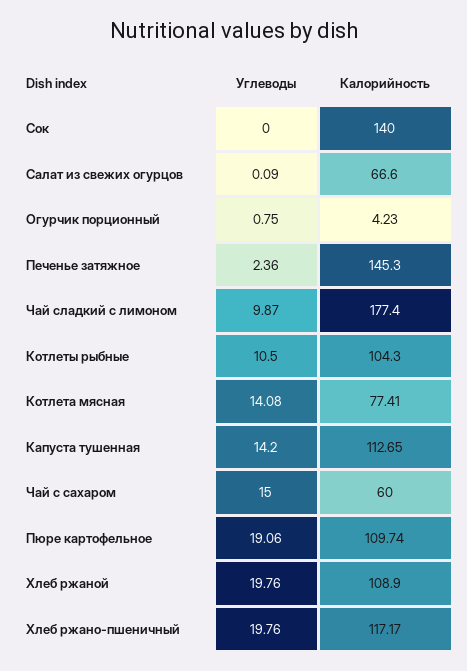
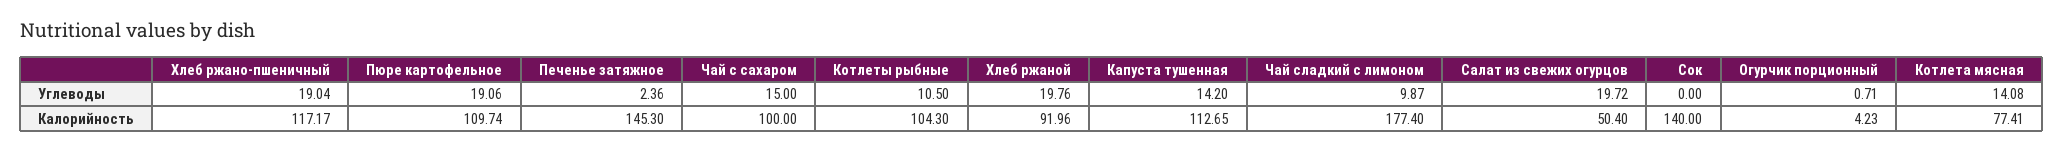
  {
    "Углеводы": {
      "Сок": 0,
-     "Салат из свежих огурцов": 0.09,
+     "Салат из свежих огурцов": 19.72,
-     "Огурчик порционный": 0.75,
+     "Огурчик порционный": 0.71,
      "Печенье затяжное": 2.36,
      "Чай сладкий с лимоном": 9.87,
      "Котлеты рыбные": 10.5,
      "Котлета мясная": 14.08,
      "Капуста тушенная": 14.2,
      "Чай с сахаром": 15,
      "Пюре картофельное": 19.06,
      "Хлеб ржаной": 19.76,
-     "Хлеб ржано-пшеничный": 19.76
+     "Хлеб ржано-пшеничный": 19.04
    },
    "Калорийность": {
      "Сок": 140,
-     "Салат из свежих огурцов": 66.6,
+     "Салат из свежих огурцов": 50.4,
      "Огурчик порционный": 4.23,
      "Печенье затяжное": 145.3,
      "Чай сладкий с лимоном": 177.4,
      "Котлеты рыбные": 104.3,
      "Котлета мясная": 77.41,
      "Капуста тушенная": 112.65,
-     "Чай с сахаром": 60,
+     "Чай с сахаром": 100,
      "Пюре картофельное": 109.74,
-     "Хлеб ржаной": 108.9,
+     "Хлеб ржаной": 91.96,
      "Хлеб ржано-пшеничный": 117.17
    }
  }

